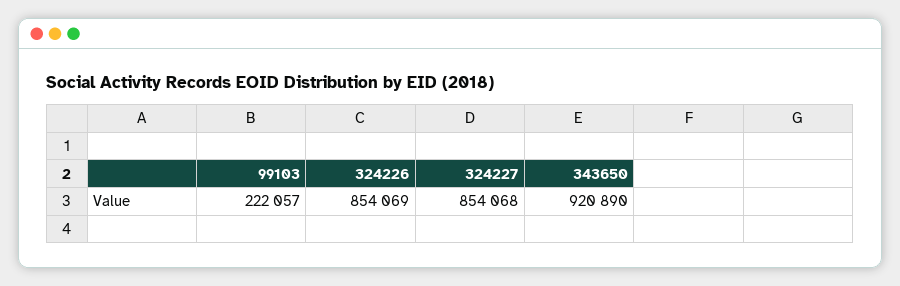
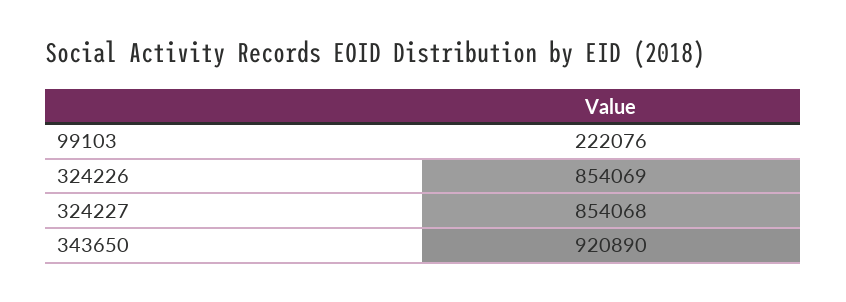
  {
-   "99103": 222057,
+   "99103": 222076,
    "324226": 854069,
    "324227": 854068,
    "343650": 920890
  }

